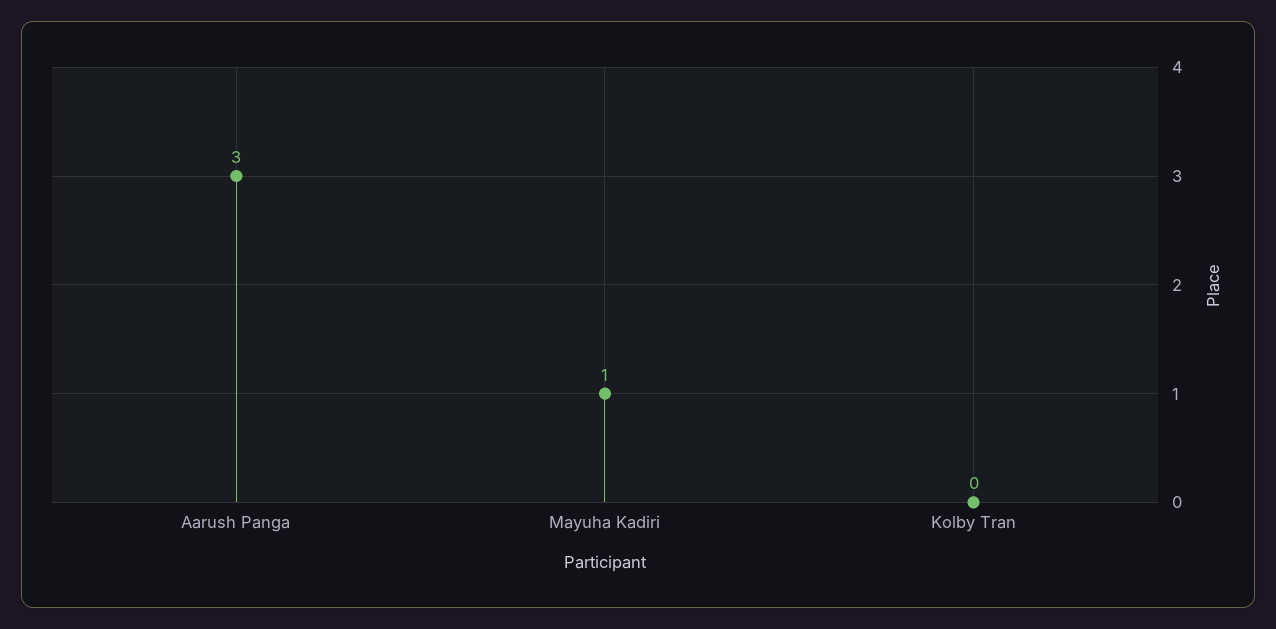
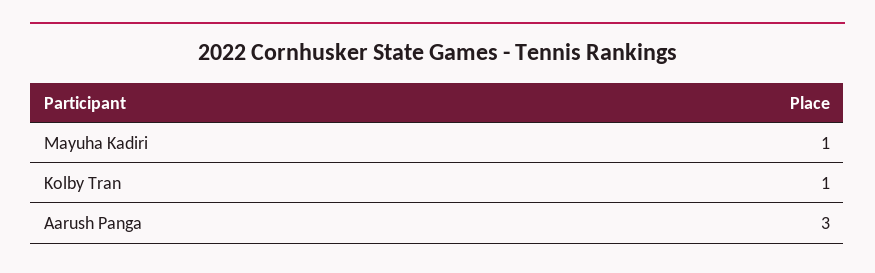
  {
    "Aarush Panga": 3,
    "Mayuha Kadiri": 1,
-   "Kolby Tran": 0
+   "Kolby Tran": 1
  }

